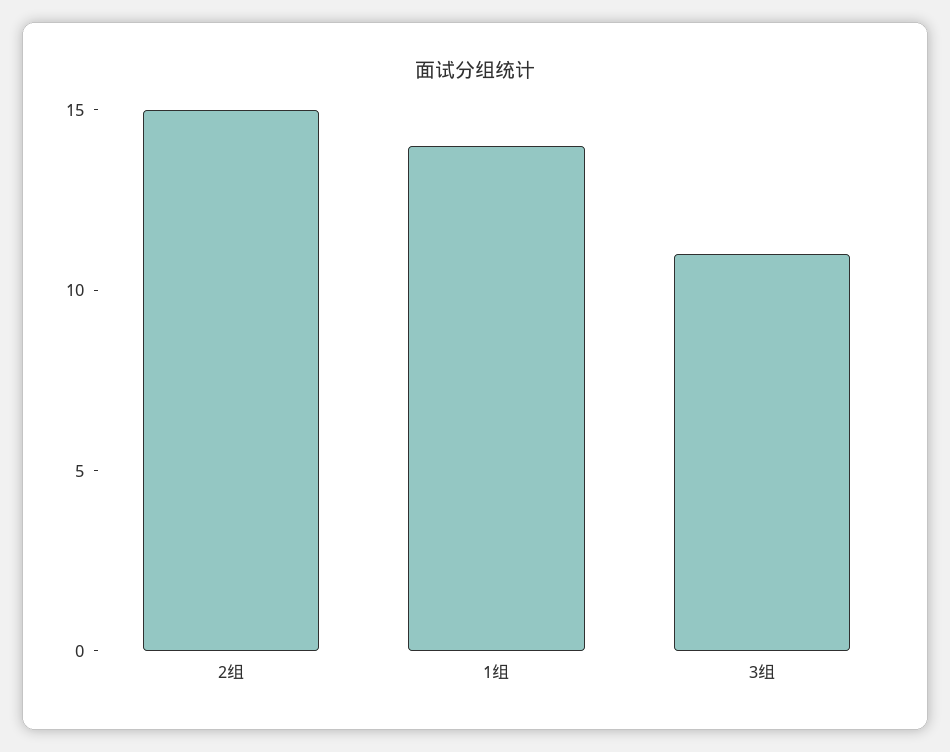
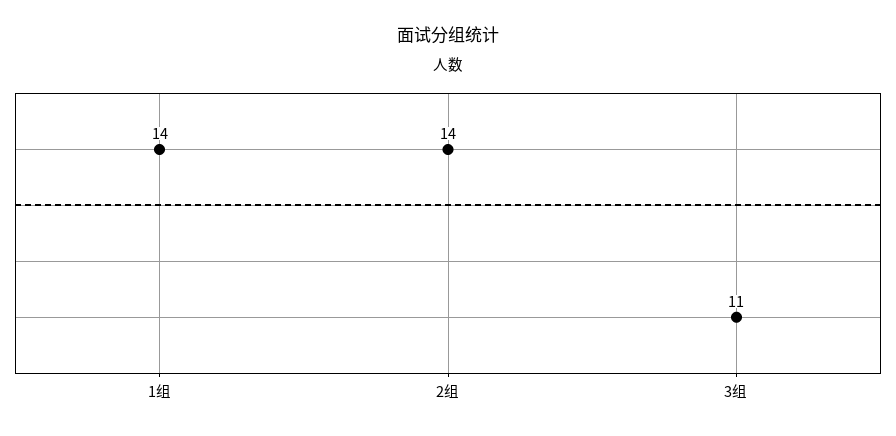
  {
-   "2组": 15,
+   "2组": 14,
    "1组": 14,
    "3组": 11
  }

